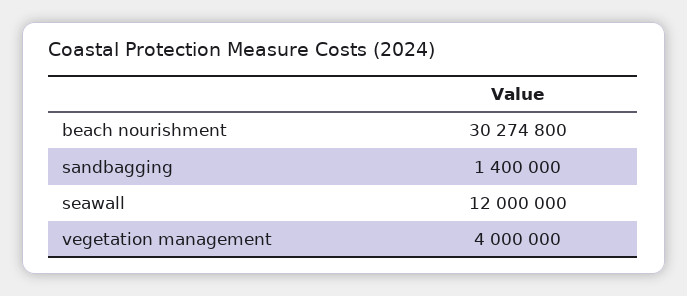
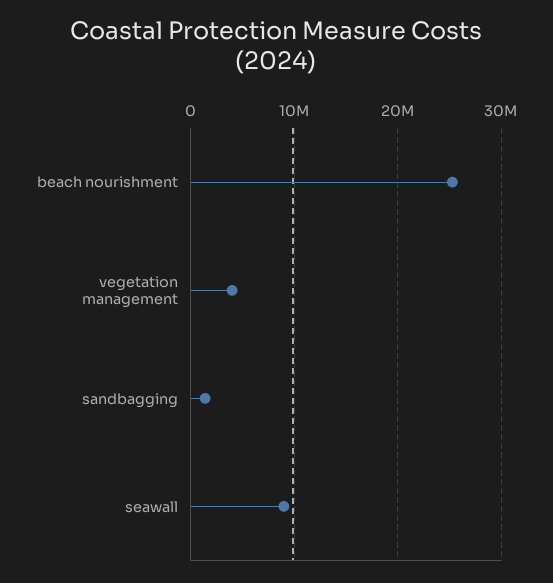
  {
-   "beach nourishment": 30274800,
+   "beach nourishment": 25000000,
    "sandbagging": 1400000,
-   "seawall": 12000000,
+   "seawall": 9000000,
    "vegetation management": 4000000
  }

